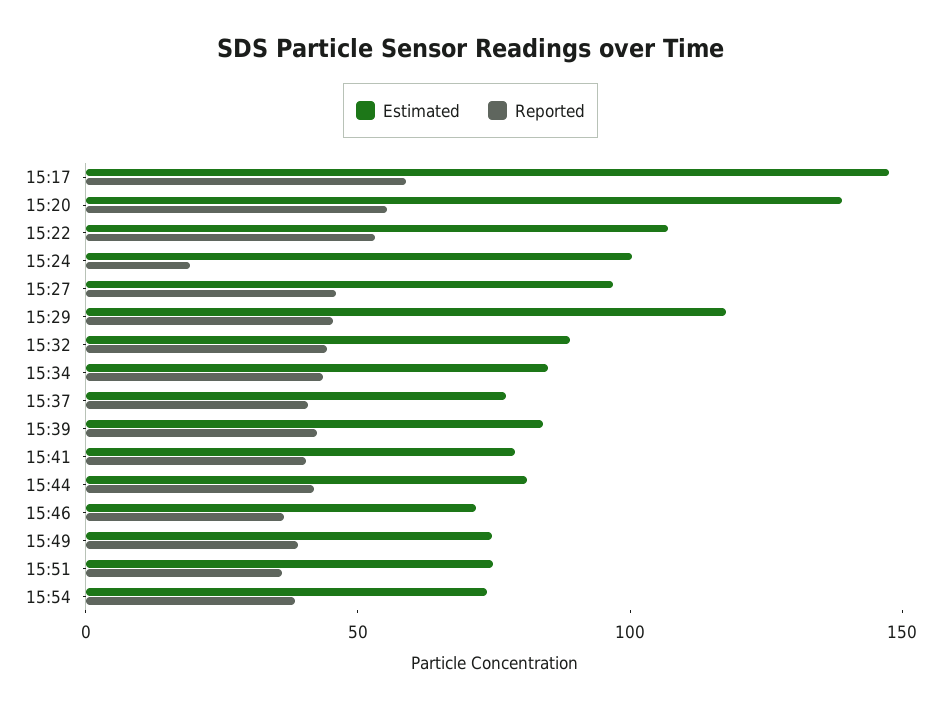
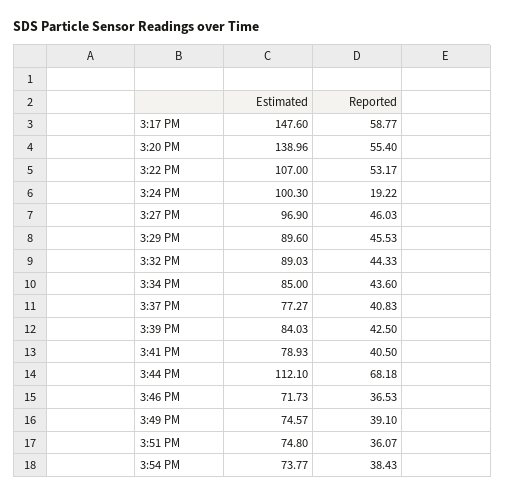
  {
    "Estimated": {
      "15:17": 147.6,
      "15:20": 138.96,
      "15:22": 107,
      "15:24": 100.3,
      "15:27": 96.9,
-     "15:29": 120,
+     "15:29": 89.6,
      "15:32": 89.03,
      "15:34": 85,
      "15:37": 77.27,
      "15:39": 84.03,
      "15:41": 78.93,
-     "15:44": 80,
+     "15:44": 112.1,
      "15:46": 71.73,
      "15:49": 74.57,
      "15:51": 74.8,
      "15:54": 73.77
    },
    "Reported": {
      "15:17": 58.77,
      "15:20": 55.4,
      "15:22": 53.17,
      "15:24": 19.22,
      "15:27": 46.03,
      "15:29": 45.53,
      "15:32": 44.33,
      "15:34": 43.6,
      "15:37": 40.83,
      "15:39": 42.5,
      "15:41": 40.5,
-     "15:44": 40,
+     "15:44": 68.18,
      "15:46": 36.53,
      "15:49": 39.1,
      "15:51": 36.07,
      "15:54": 38.43
    }
  }

